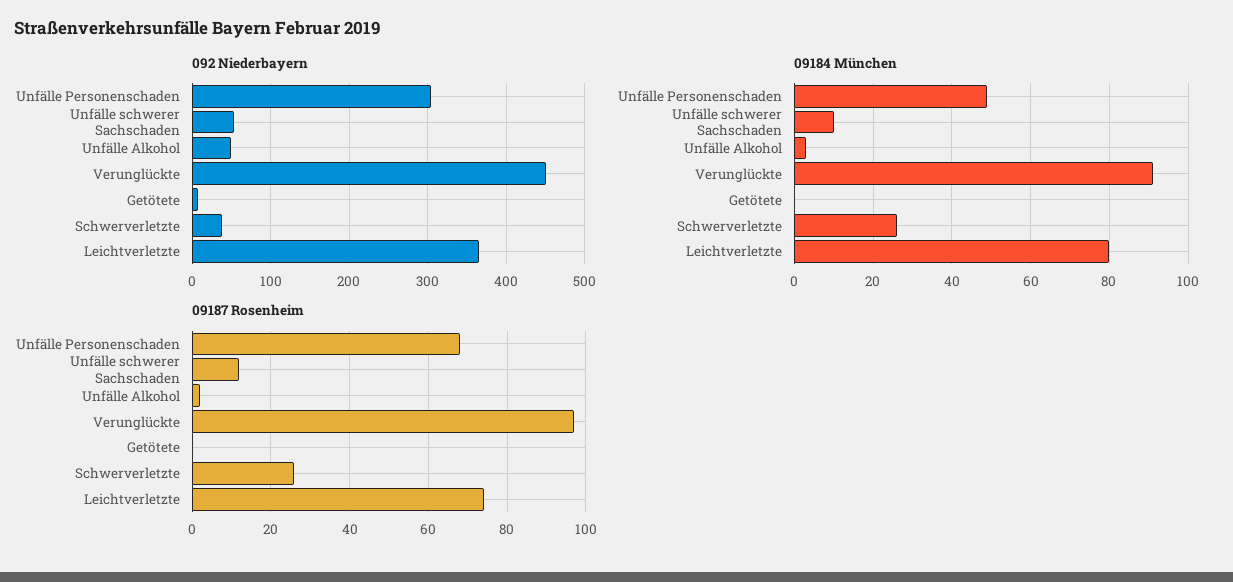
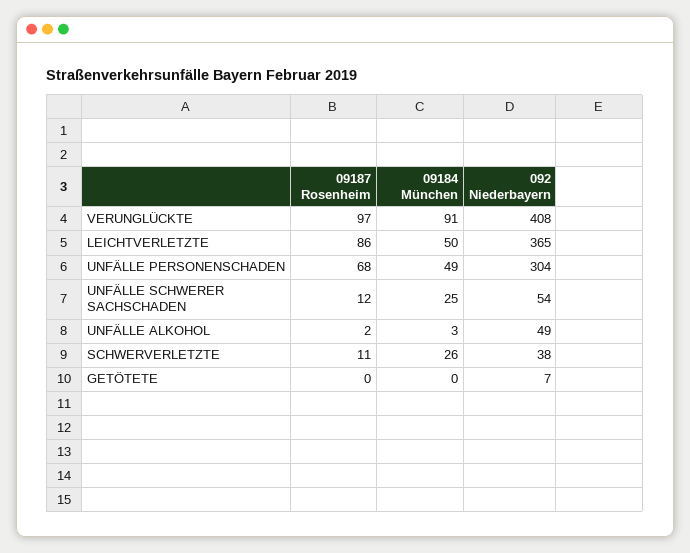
  {
    "092 Niederbayern": {
      "Unfälle Personenschaden": 304,
      "Unfälle schwerer Sachschaden": 54,
      "Unfälle Alkohol": 49,
-     "Verunglückte": 450,
+     "Verunglückte": 408,
      "Getötete": 7,
      "Schwerverletzte": 38,
      "Leichtverletzte": 365
    },
    "09184 München": {
      "Unfälle Personenschaden": 49,
-     "Unfälle schwerer Sachschaden": 10,
+     "Unfälle schwerer Sachschaden": 25,
      "Unfälle Alkohol": 3,
      "Verunglückte": 91,
      "Getötete": 0,
      "Schwerverletzte": 26,
-     "Leichtverletzte": 80
+     "Leichtverletzte": 50
    },
    "09187 Rosenheim": {
      "Unfälle Personenschaden": 68,
      "Unfälle schwerer Sachschaden": 12,
      "Unfälle Alkohol": 2,
      "Verunglückte": 97,
      "Getötete": 0,
-     "Schwerverletzte": 25,
+     "Schwerverletzte": 11,
-     "Leichtverletzte": 75
+     "Leichtverletzte": 86
    }
  }

